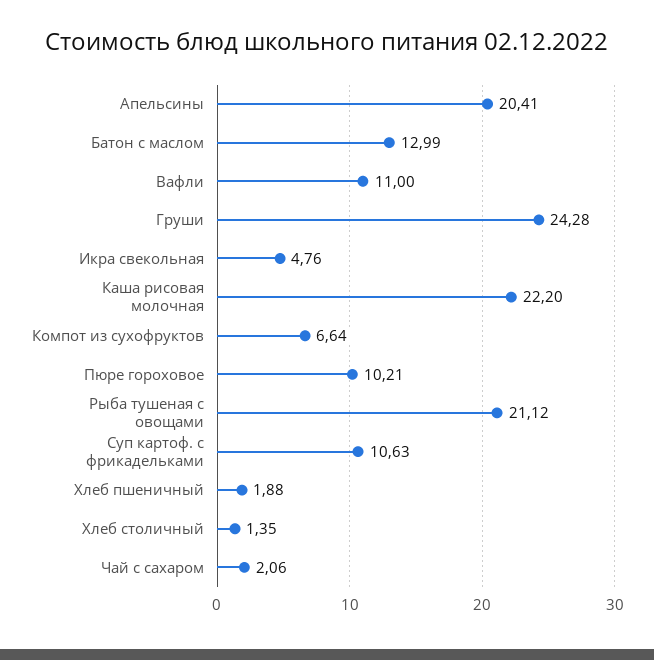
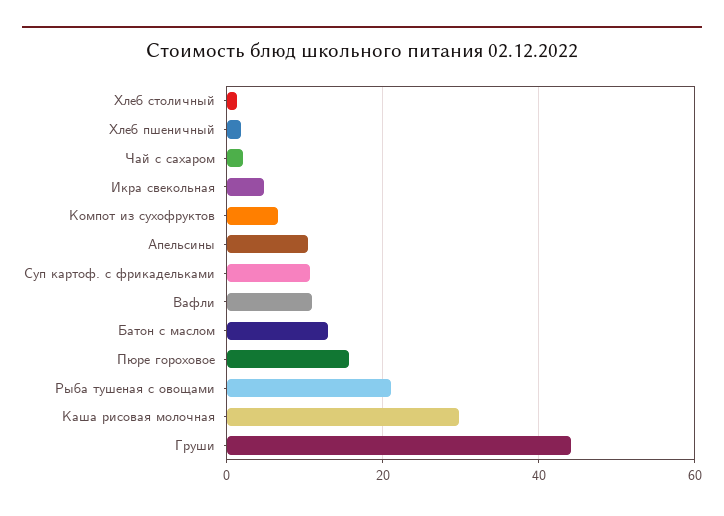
  {
-   "Апельсины": 20.41,
+   "Апельсины": 10,
    "Батон с маслом": 12.99,
    "Вафли": 11,
-   "Груши": 24.28,
+   "Груши": 44,
    "Икра свекольная": 4.76,
-   "Каша рисовая молочная": 22.2,
+   "Каша рисовая молочная": 30,
    "Компот из сухофруктов": 6.64,
-   "Пюре гороховое": 10.21,
+   "Пюре гороховое": 16,
    "Рыба тушеная с овощами": 21.12,
    "Суп картоф. с фрикадельками": 10.63,
    "Хлеб пшеничный": 1.88,
    "Хлеб столичный": 1.35,
    "Чай с сахаром": 2.06
  }

